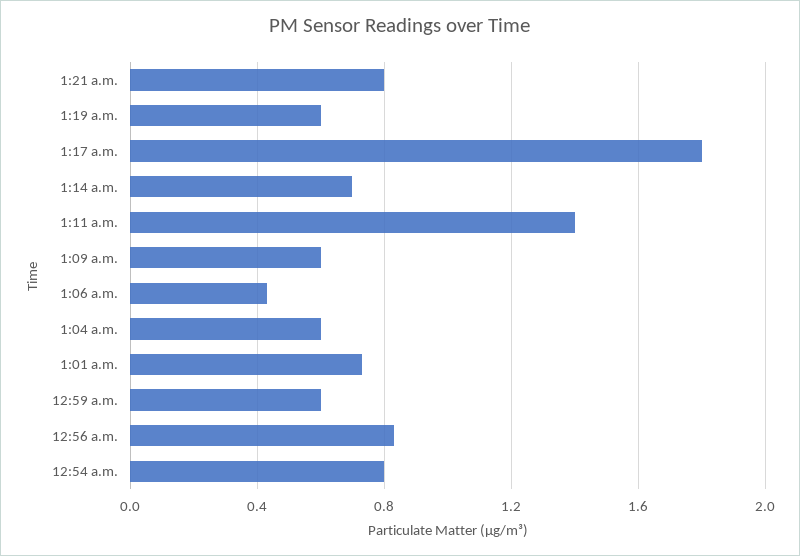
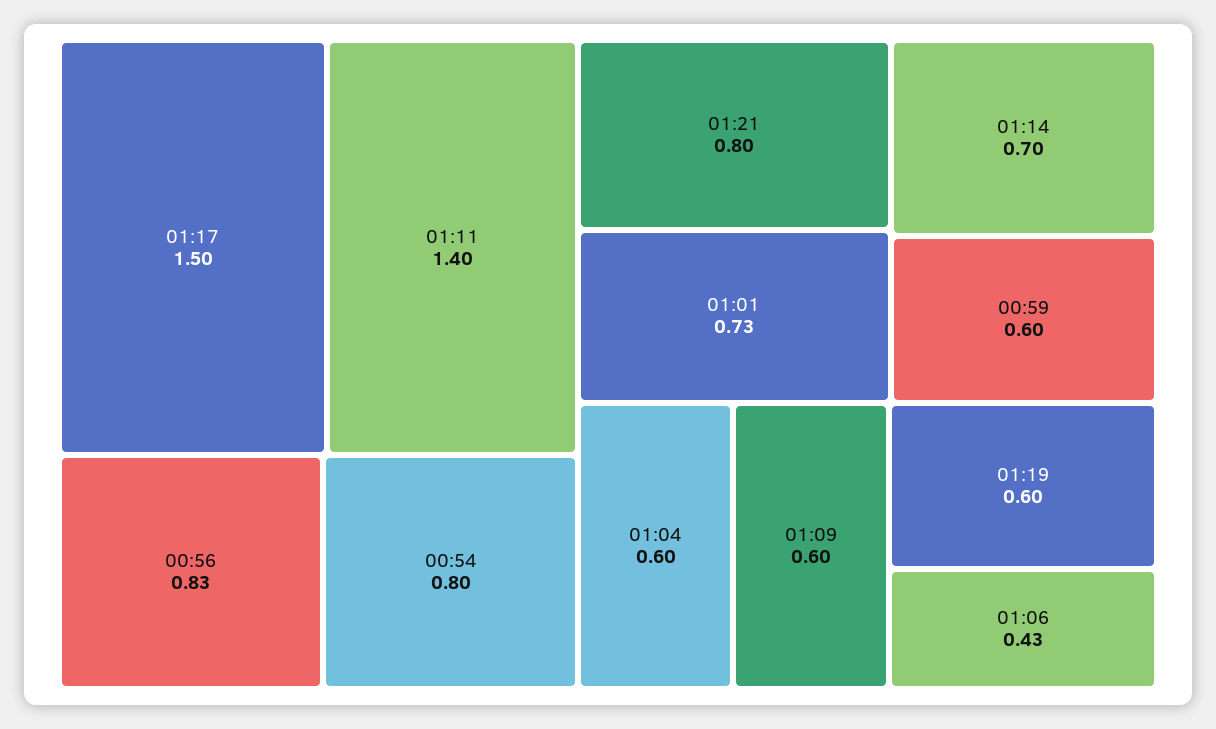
  {
    "1:21 a.m.": 0.8,
    "1:19 a.m.": 0.6,
-   "1:17 a.m.": 1.8,
+   "1:17 a.m.": 1.5,
    "1:14 a.m.": 0.7,
    "1:11 a.m.": 1.4,
    "1:09 a.m.": 0.6,
    "1:06 a.m.": 0.43,
    "1:04 a.m.": 0.6,
    "1:01 a.m.": 0.73,
    "12:59 a.m.": 0.6,
    "12:56 a.m.": 0.83,
    "12:54 a.m.": 0.8
  }

